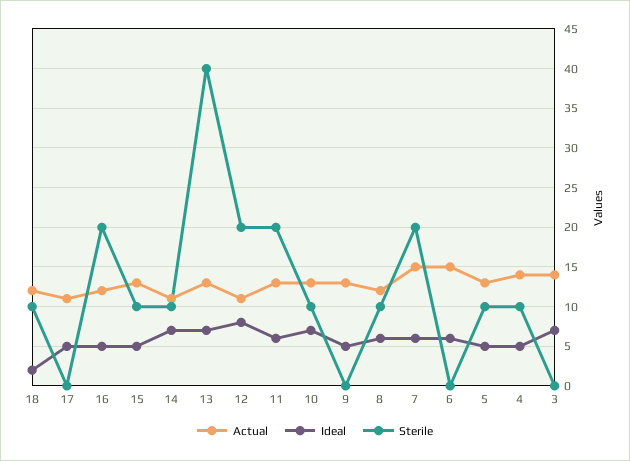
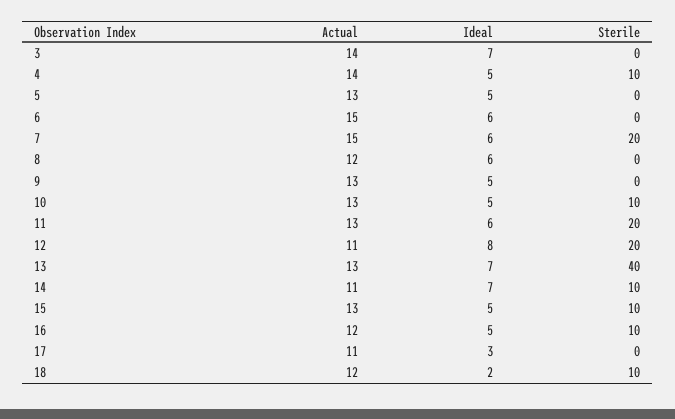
  {
    "Actual": {
      "18": 12,
      "17": 11,
      "16": 12,
      "15": 13,
      "14": 11,
      "13": 13,
      "12": 11,
      "11": 13,
      "10": 13,
      "9": 13,
      "8": 12,
      "7": 15,
      "6": 15,
      "5": 13,
      "4": 14,
      "3": 14
    },
    "Ideal": {
      "18": 2,
-     "17": 5,
+     "17": 3,
      "16": 5,
      "15": 5,
      "14": 7,
      "13": 7,
      "12": 8,
      "11": 6,
-     "10": 7,
+     "10": 5,
      "9": 5,
      "8": 6,
      "7": 6,
      "6": 6,
      "5": 5,
      "4": 5,
      "3": 7
    },
    "Sterile": {
      "18": 10,
      "17": 0,
-     "16": 20,
+     "16": 10,
      "15": 10,
      "14": 10,
      "13": 40,
      "12": 20,
      "11": 20,
      "10": 10,
      "9": 0,
-     "8": 10,
+     "8": 0,
      "7": 20,
      "6": 0,
-     "5": 10,
+     "5": 0,
      "4": 10,
      "3": 0
    }
  }

